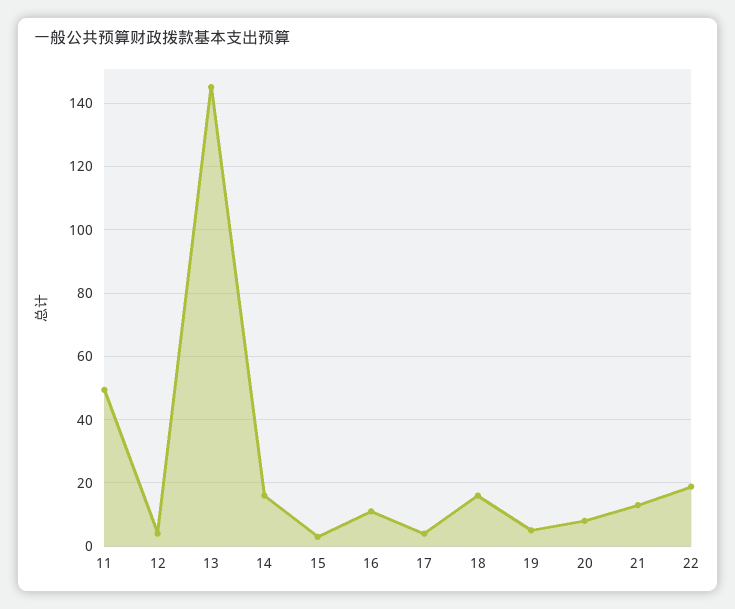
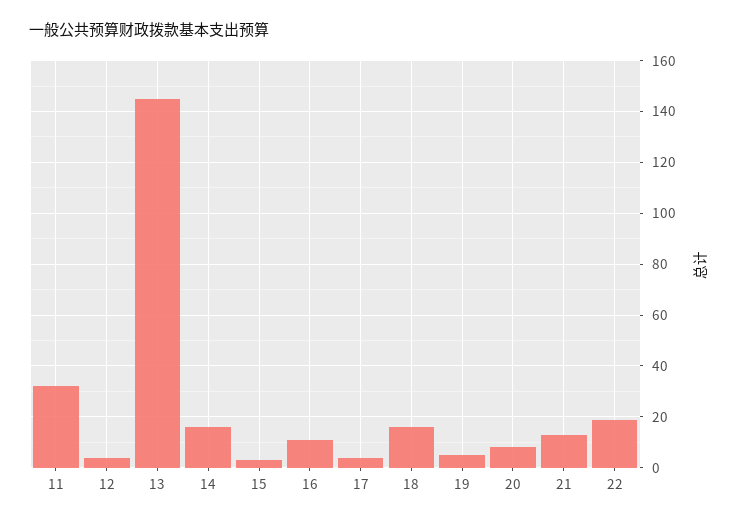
  {
-   "11": 50,
+   "11": 32.5,
    "12": 4,
    "13": 146,
    "14": 16,
    "15": 4,
    "16": 12,
    "17": 4,
    "18": 16,
    "19": 6,
    "20": 8,
    "21": 14,
    "22": 18
  }

